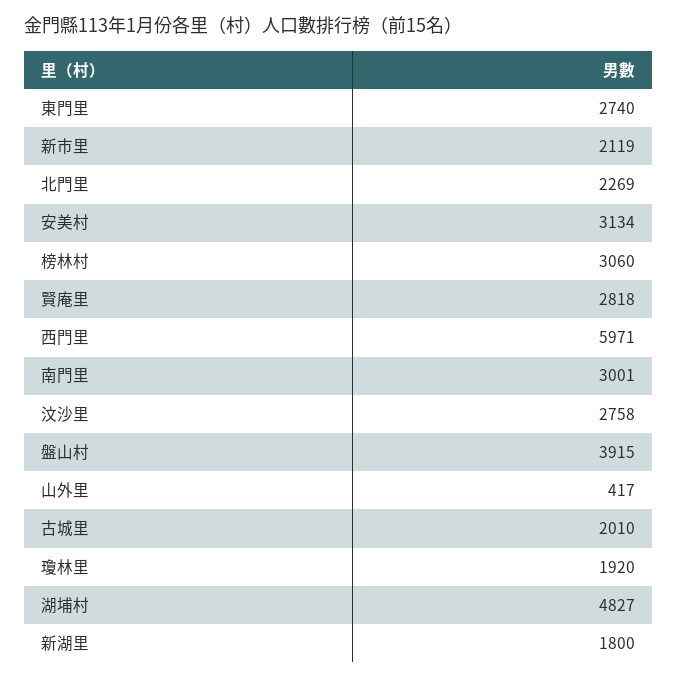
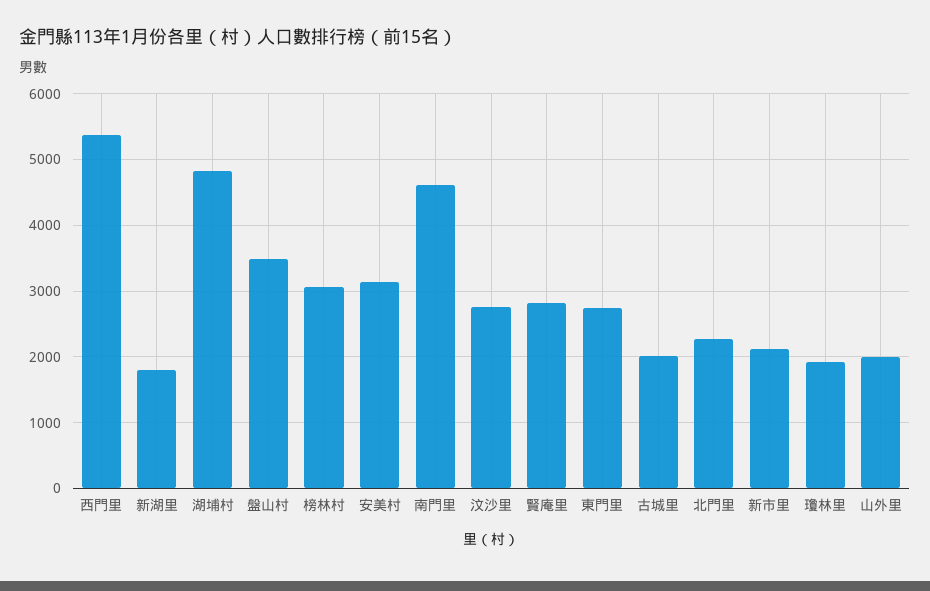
  {
    "東門里": 2740,
    "新市里": 2119,
    "北門里": 2269,
    "安美村": 3134,
    "榜林村": 3060,
    "賢庵里": 2818,
-   "西門里": 5971,
+   "西門里": 5400,
-   "南門里": 3001,
+   "南門里": 4600,
    "汶沙里": 2758,
-   "盤山村": 3915,
+   "盤山村": 3500,
-   "山外里": 417,
+   "山外里": 2000,
    "古城里": 2010,
    "瓊林里": 1920,
    "湖埔村": 4827,
    "新湖里": 1800
  }

